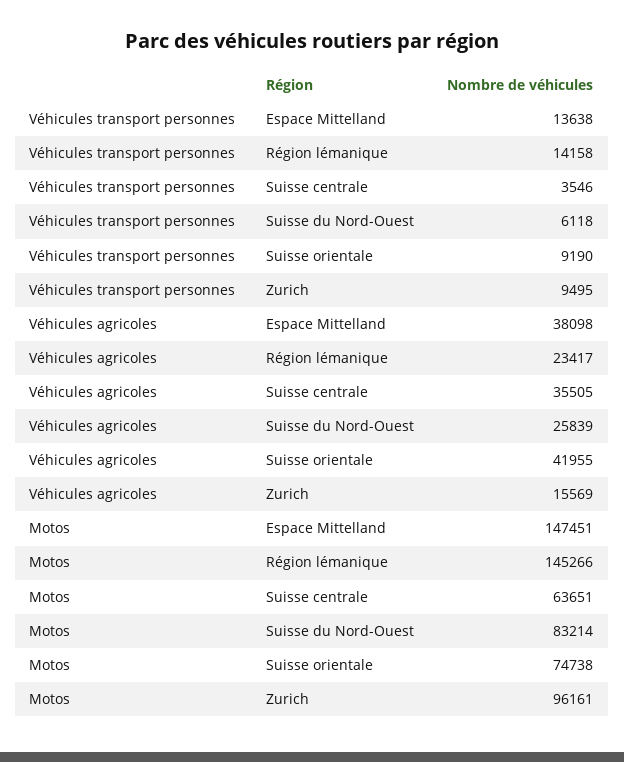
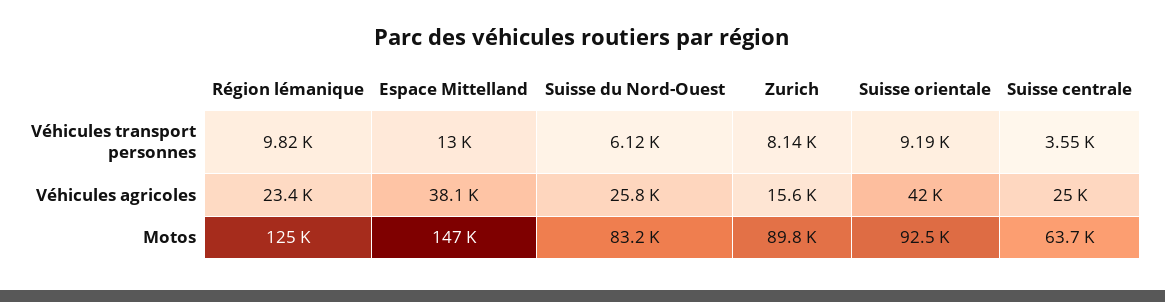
  {
    "Véhicules transport personnes": {
-     "Espace Mittelland": 13638,
+     "Espace Mittelland": 13000,
-     "Région lémanique": 14158,
+     "Région lémanique": 9820,
      "Suisse centrale": 3546,
      "Suisse du Nord-Ouest": 6118,
      "Suisse orientale": 9190,
-     "Zurich": 9495
+     "Zurich": 8140
    },
    "Véhicules agricoles": {
      "Espace Mittelland": 38098,
      "Région lémanique": 23417,
-     "Suisse centrale": 35505,
+     "Suisse centrale": 25000,
      "Suisse du Nord-Ouest": 25839,
      "Suisse orientale": 41955,
      "Zurich": 15569
    },
    "Motos": {
      "Espace Mittelland": 147451,
-     "Région lémanique": 145266,
+     "Région lémanique": 125000,
      "Suisse centrale": 63651,
      "Suisse du Nord-Ouest": 83214,
-     "Suisse orientale": 74738,
+     "Suisse orientale": 92500,
-     "Zurich": 96161
+     "Zurich": 89800
    }
  }

